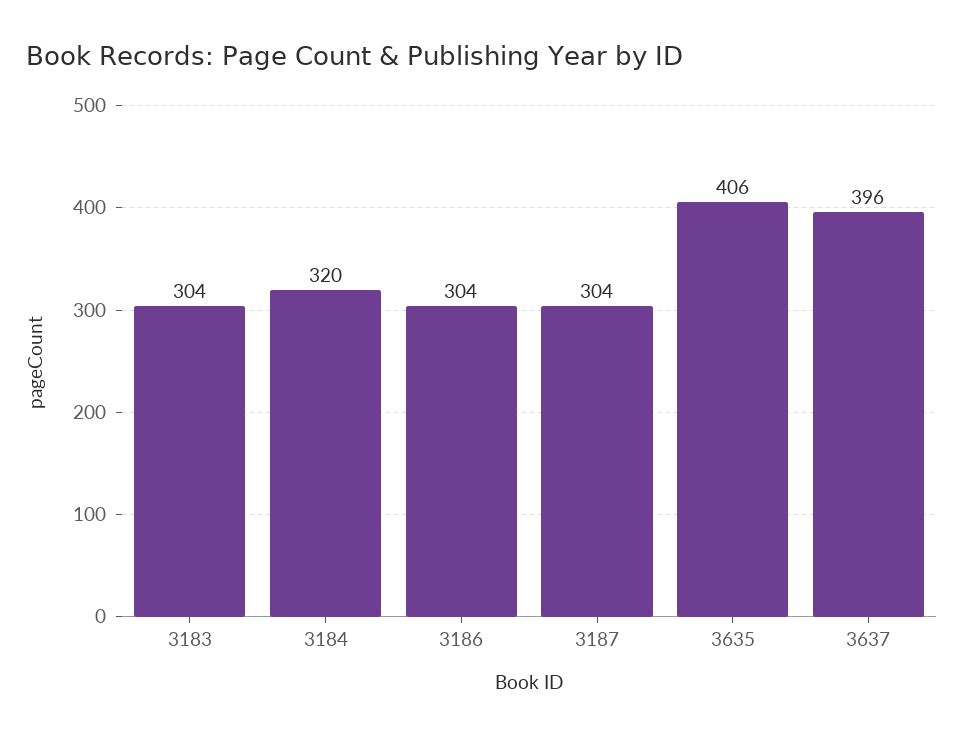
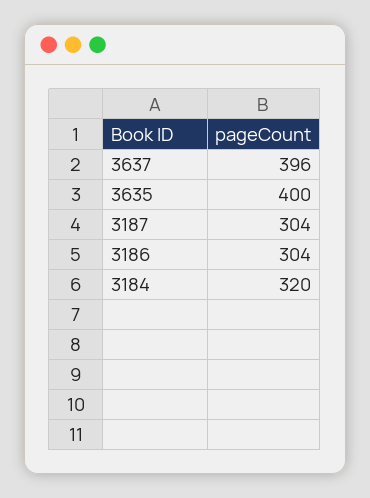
  {
-   "3183": 304,
    "3184": 320,
    "3186": 304,
    "3187": 304,
-   "3635": 406,
+   "3635": 400,
    "3637": 396
  }

